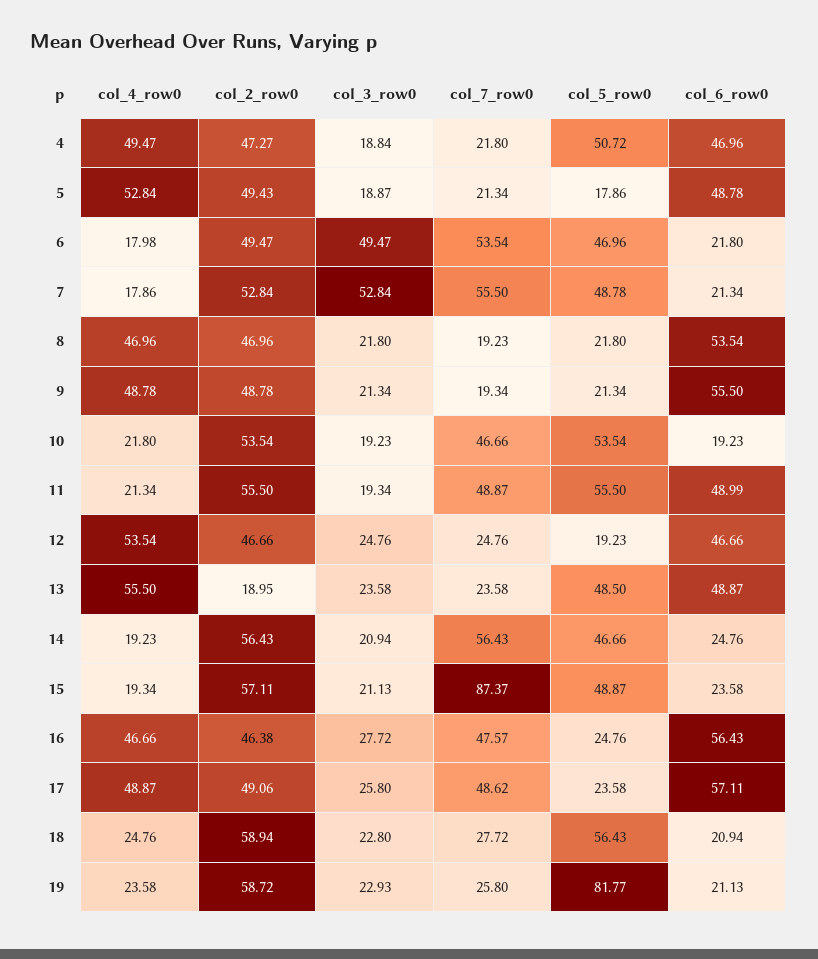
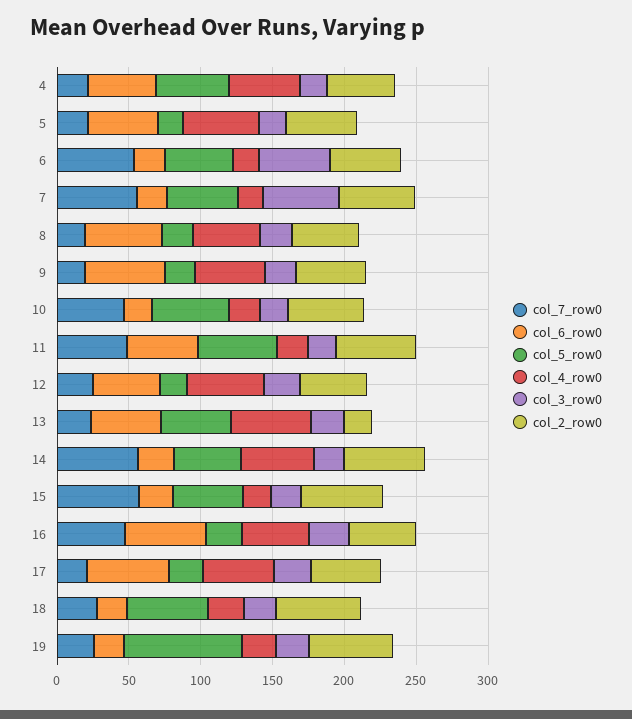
  {
    "col_4_row0": {
      "4": 49.47,
      "5": 52.84,
      "6": 17.98,
      "7": 17.86,
      "8": 46.96,
      "9": 48.78,
      "10": 21.8,
      "11": 21.34,
      "12": 53.54,
      "13": 55.5,
-     "14": 19.23,
+     "14": 50,
      "15": 19.34,
      "16": 46.66,
      "17": 48.87,
      "18": 24.76,
      "19": 23.58
    },
    "col_2_row0": {
      "4": 47.27,
      "5": 49.43,
      "6": 49.47,
      "7": 52.84,
      "8": 46.96,
      "9": 48.78,
      "10": 53.54,
      "11": 55.5,
      "12": 46.66,
      "13": 18.95,
      "14": 56.43,
      "15": 57.11,
      "16": 46.38,
      "17": 49.06,
      "18": 58.94,
      "19": 58.72
    },
    "col_3_row0": {
      "4": 18.84,
      "5": 18.87,
      "6": 49.47,
      "7": 52.84,
      "8": 21.8,
      "9": 21.34,
      "10": 19.23,
      "11": 19.34,
      "12": 24.76,
      "13": 23.58,
      "14": 20.94,
      "15": 21.13,
      "16": 27.72,
      "17": 25.8,
      "18": 22.8,
      "19": 22.93
    },
    "col_7_row0": {
      "4": 21.8,
      "5": 21.34,
      "6": 53.54,
      "7": 55.5,
      "8": 19.23,
      "9": 19.34,
      "10": 46.66,
      "11": 48.87,
      "12": 24.76,
      "13": 23.58,
      "14": 56.43,
-     "15": 87.37,
+     "15": 60,
      "16": 47.57,
-     "17": 48.62,
+     "17": 20,
      "18": 27.72,
      "19": 25.8
    },
    "col_5_row0": {
      "4": 50.72,
      "5": 17.86,
      "6": 46.96,
      "7": 48.78,
      "8": 21.8,
      "9": 21.34,
      "10": 53.54,
      "11": 55.5,
      "12": 19.23,
      "13": 48.5,
      "14": 46.66,
      "15": 48.87,
      "16": 24.76,
      "17": 23.58,
      "18": 56.43,
      "19": 81.77
    },
    "col_6_row0": {
      "4": 46.96,
      "5": 48.78,
      "6": 21.8,
      "7": 21.34,
      "8": 53.54,
      "9": 55.5,
      "10": 19.23,
      "11": 48.99,
      "12": 46.66,
      "13": 48.87,
      "14": 24.76,
      "15": 23.58,
      "16": 56.43,
      "17": 57.11,
      "18": 20.94,
      "19": 21.13
    }
  }

